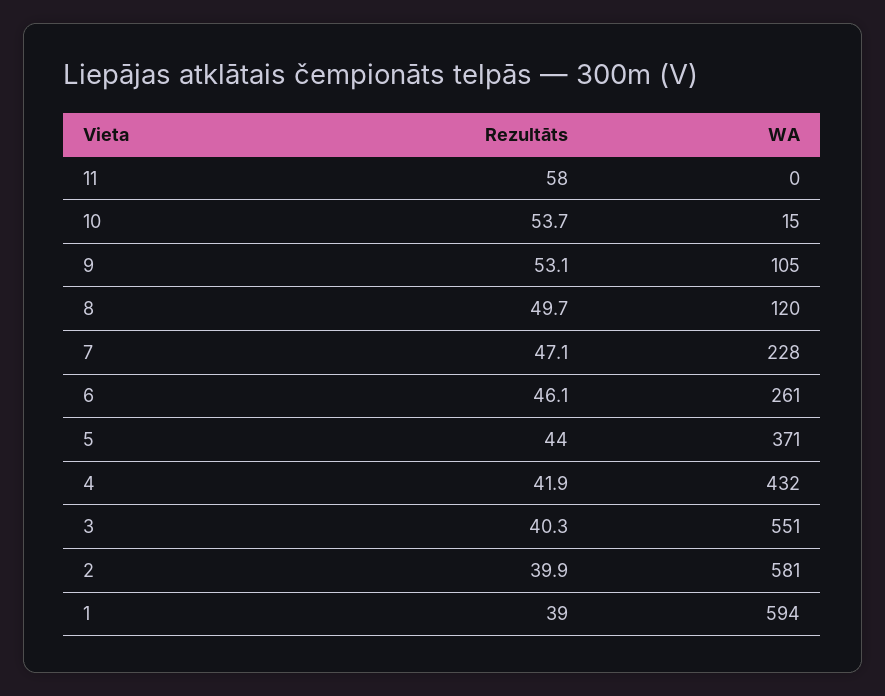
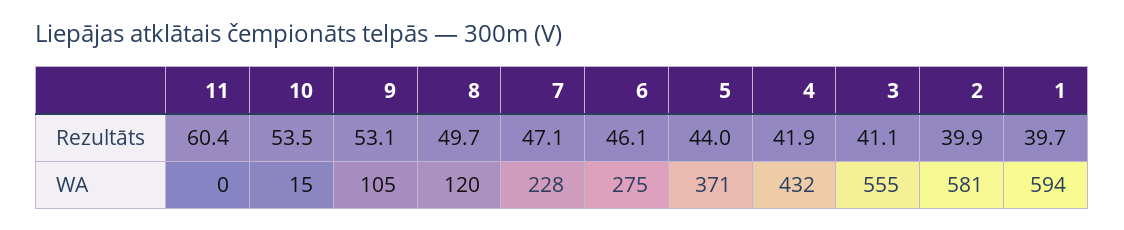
  {
    "Rezultāts": {
-     "11": 58,
+     "11": 60.4,
-     "10": 53.7,
+     "10": 53.5,
      "9": 53.1,
      "8": 49.7,
      "7": 47.1,
      "6": 46.1,
      "5": 44,
      "4": 41.9,
-     "3": 40.3,
+     "3": 41.1,
      "2": 39.9,
-     "1": 39
+     "1": 39.7
    },
    "WA": {
      "11": 0,
      "10": 15,
      "9": 105,
      "8": 120,
      "7": 228,
-     "6": 261,
+     "6": 275,
      "5": 371,
      "4": 432,
-     "3": 551,
+     "3": 555,
      "2": 581,
      "1": 594
    }
  }

